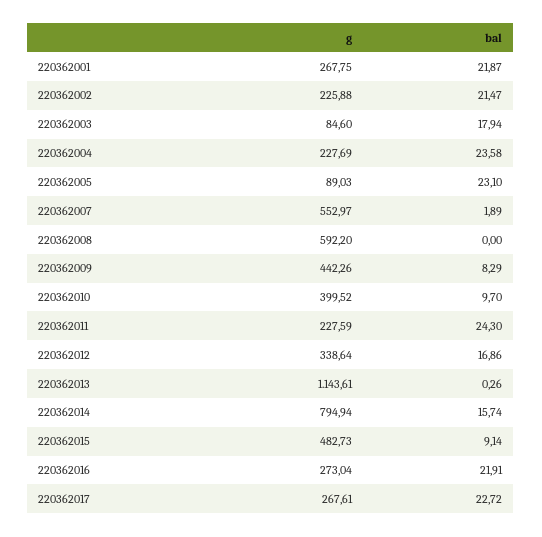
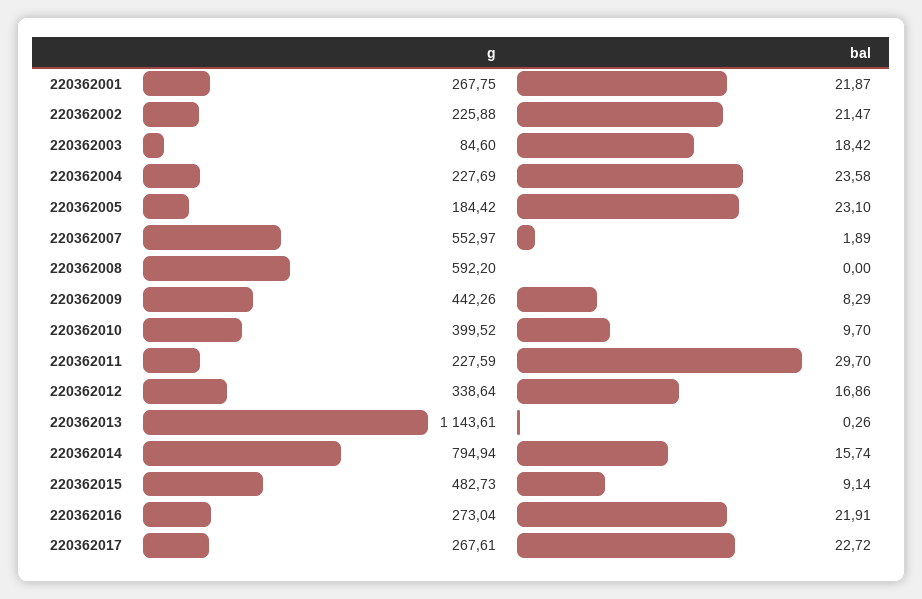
  {
    "g": {
      "220362001": 267.75,
      "220362002": 225.88,
      "220362003": 84.6,
      "220362004": 227.69,
-     "220362005": 89.03,
+     "220362005": 184.42,
      "220362007": 552.97,
      "220362008": 592.2,
      "220362009": 442.26,
      "220362010": 399.52,
      "220362011": 227.59,
      "220362012": 338.64,
      "220362013": 1143.61,
      "220362014": 794.94,
      "220362015": 482.73,
      "220362016": 273.04,
      "220362017": 267.61
    },
    "bal": {
      "220362001": 21.87,
      "220362002": 21.47,
-     "220362003": 17.94,
+     "220362003": 18.42,
      "220362004": 23.58,
      "220362005": 23.1,
      "220362007": 1.89,
      "220362008": 0,
      "220362009": 8.29,
      "220362010": 9.7,
-     "220362011": 24.3,
+     "220362011": 29.7,
      "220362012": 16.86,
      "220362013": 0.26,
      "220362014": 15.74,
      "220362015": 9.14,
      "220362016": 21.91,
      "220362017": 22.72
    }
  }

